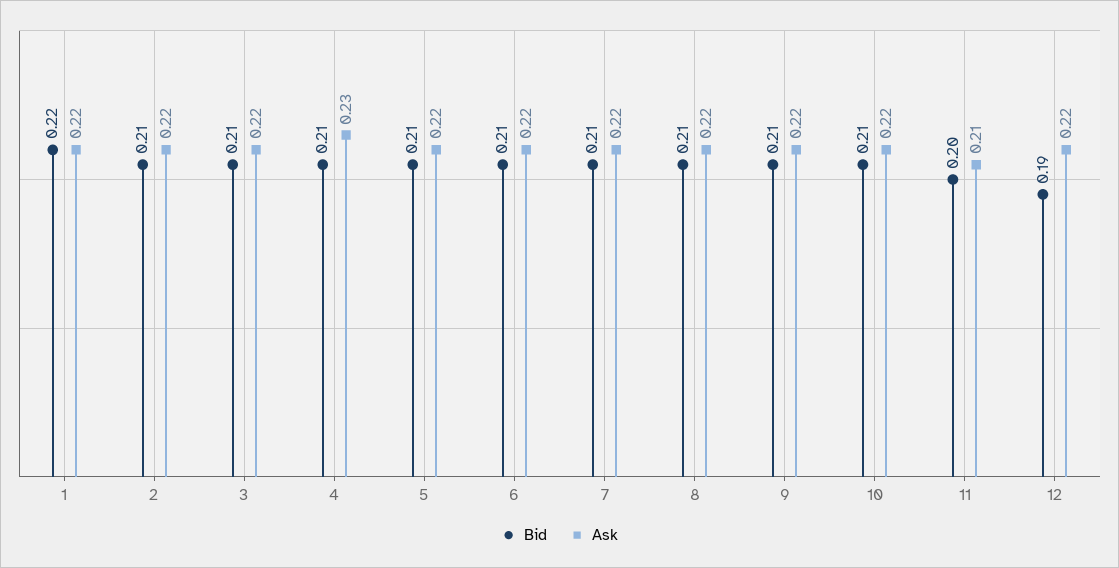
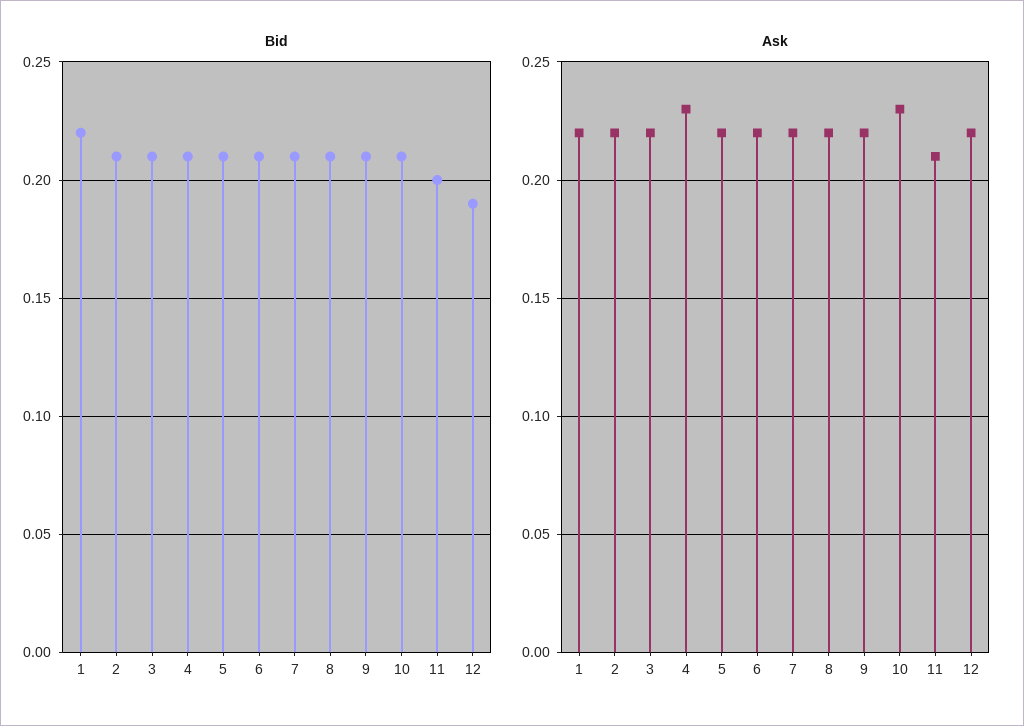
  {
    "Bid": {
      "1": 0.22,
      "2": 0.21,
      "3": 0.21,
      "4": 0.21,
      "5": 0.21,
      "6": 0.21,
      "7": 0.21,
      "8": 0.21,
      "9": 0.21,
      "10": 0.21,
      "11": 0.2,
      "12": 0.19
    },
    "Ask": {
      "1": 0.22,
      "2": 0.22,
      "3": 0.22,
      "4": 0.23,
      "5": 0.22,
      "6": 0.22,
      "7": 0.22,
      "8": 0.22,
      "9": 0.22,
-     "10": 0.22,
+     "10": 0.23,
      "11": 0.21,
      "12": 0.22
    }
  }

